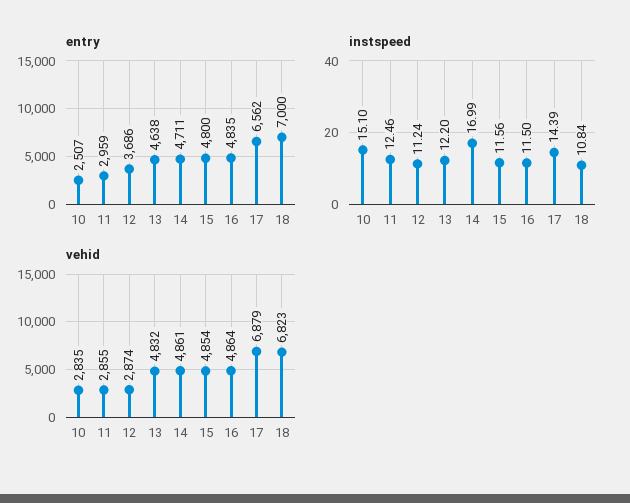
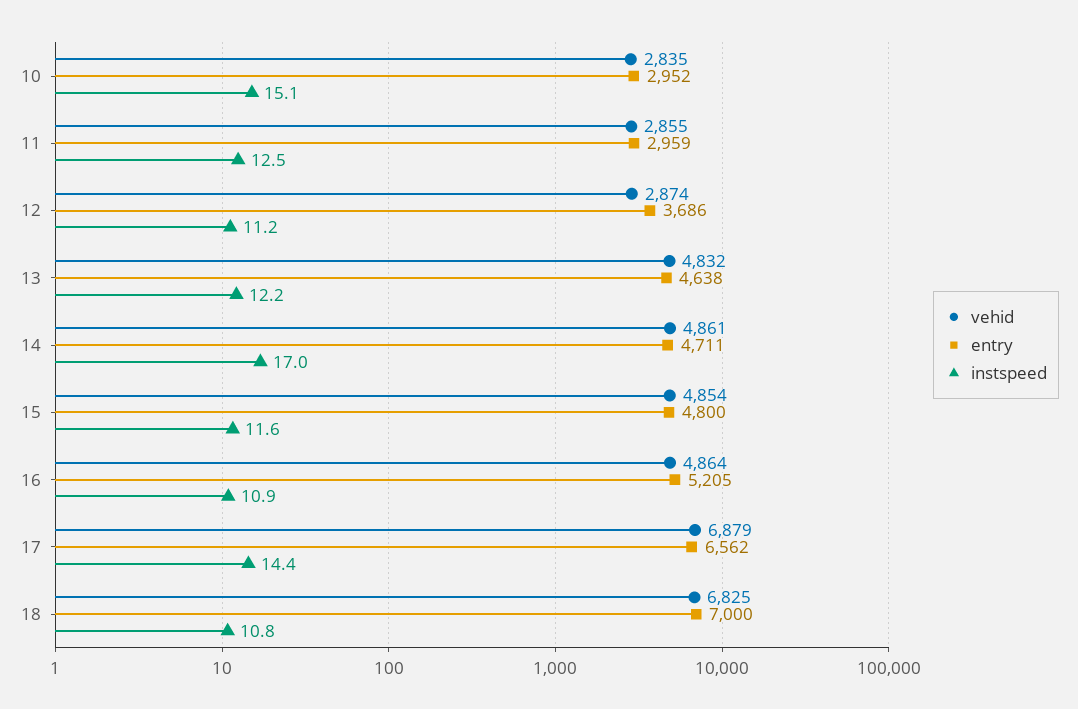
  {
    "entry": {
-     "10": 2507,
+     "10": 2952,
      "11": 2959,
      "12": 3686,
      "13": 4638,
      "14": 4711,
      "15": 4800,
-     "16": 4835,
+     "16": 5205,
      "17": 6562,
      "18": 7000
    },
    "instspeed": {
      "10": 15.1,
      "11": 12.46,
      "12": 11.24,
      "13": 12.2,
      "14": 16.99,
      "15": 11.56,
-     "16": 11.5,
+     "16": 10.9,
      "17": 14.39,
      "18": 10.84
    },
    "vehid": {
      "10": 2835,
      "11": 2855,
      "12": 2874,
      "13": 4832,
      "14": 4861,
      "15": 4854,
      "16": 4864,
      "17": 6879,
-     "18": 6823
+     "18": 6825
    }
  }

